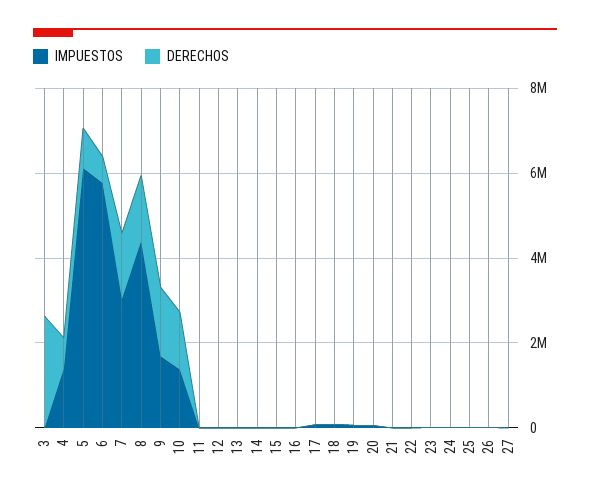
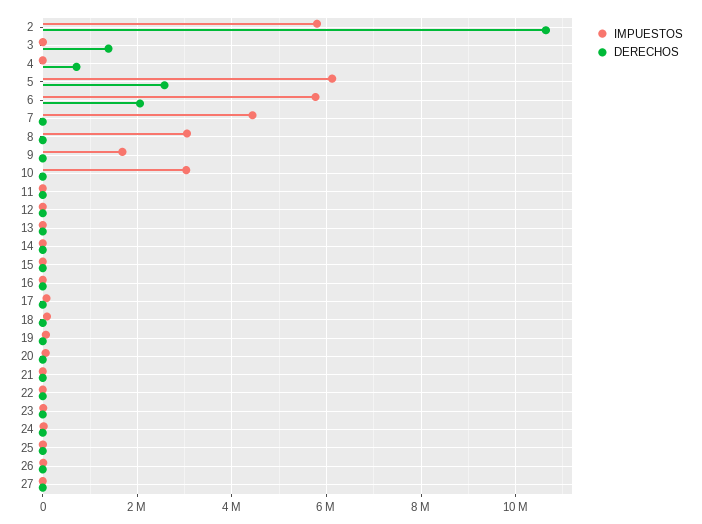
  {
    "IMPUESTOS": {
      "3": 0,
-     "4": 1500000,
+     "4": 0,
      "5": 6200000,
      "6": 5800000,
-     "7": 3000000,
+     "7": 4400000,
-     "8": 4500000,
+     "8": 3000000,
      "9": 1600000,
-     "10": 1500000,
+     "10": 3000000,
      "11": 0,
      "12": 0,
      "13": 0,
      "14": 0,
      "15": 0,
      "16": 0,
      "17": 0,
      "18": 0,
      "19": 0,
      "20": 0,
      "21": 0,
      "22": 0,
      "23": 0,
      "24": 0,
      "25": 0,
      "26": 0,
-     "27": 0
+     "27": 0,
+     "2": 5800000
    },
    "DERECHOS": {
-     "3": 2500000,
+     "3": 1400000,
      "4": 800000,
-     "5": 1000000,
+     "5": 2600000,
-     "6": 500000,
+     "6": 2000000,
-     "7": 1500000,
+     "7": 0,
-     "8": 1500000,
+     "8": 0,
-     "9": 1500000,
+     "9": 0,
-     "10": 1500000,
+     "10": 0,
      "11": 0,
      "12": 0,
      "13": 0,
      "14": 0,
      "15": 0,
      "16": 0,
      "17": 0,
      "18": 0,
      "19": 0,
      "20": 0,
      "21": 0,
      "22": 0,
      "23": 0,
      "24": 0,
      "25": 0,
      "26": 0,
-     "27": 0
+     "27": 0,
+     "2": 10600000
    }
  }

